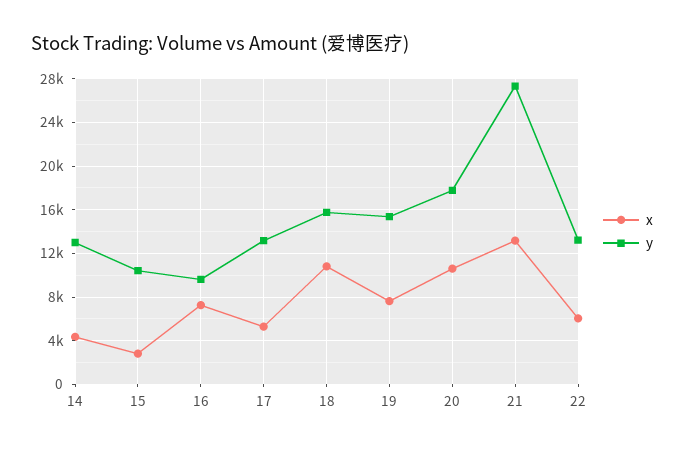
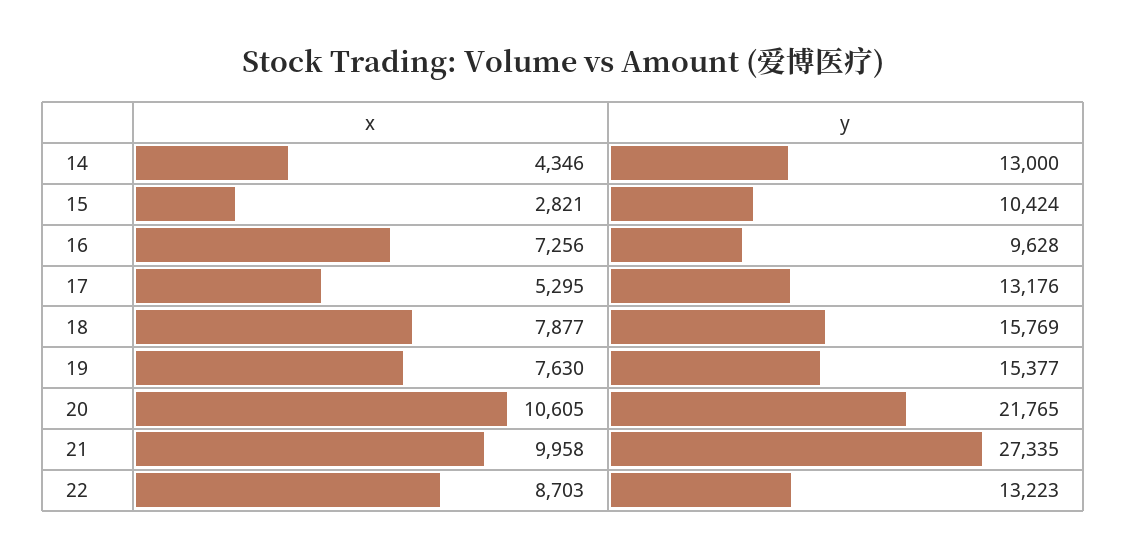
  {
    "x": {
      "14": 4346,
      "15": 2821,
      "16": 7256,
      "17": 5295,
-     "18": 11000,
+     "18": 7877,
      "19": 7630,
      "20": 10605,
-     "21": 13000,
+     "21": 9958,
-     "22": 6000
+     "22": 8703
    },
    "y": {
      "14": 13000,
      "15": 10424,
      "16": 9628,
      "17": 13176,
      "18": 15769,
      "19": 15377,
-     "20": 18000,
+     "20": 21765,
      "21": 27335,
      "22": 13223
    }
  }

